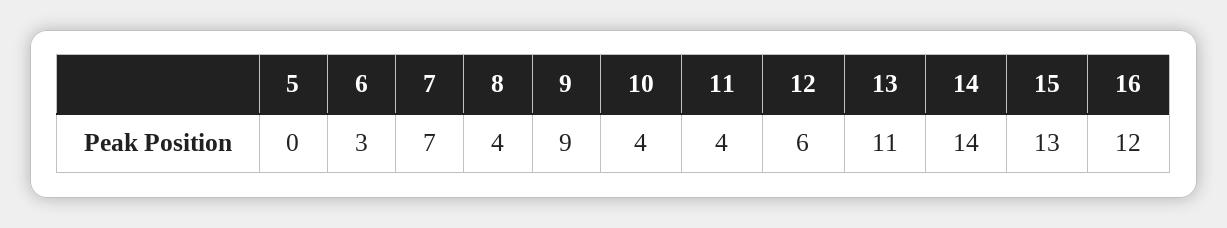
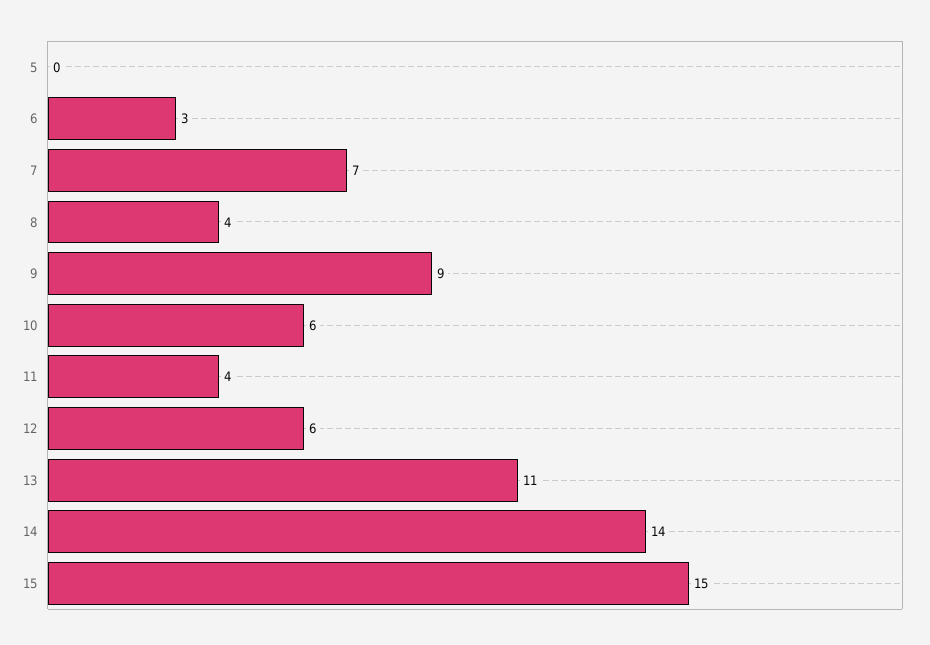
  {
    "5": 0,
    "6": 3,
    "7": 7,
    "8": 4,
    "9": 9,
-   "10": 4,
+   "10": 6,
    "11": 4,
    "12": 6,
    "13": 11,
    "14": 14,
-   "15": 13,
+   "15": 15
-   "16": 12
  }

